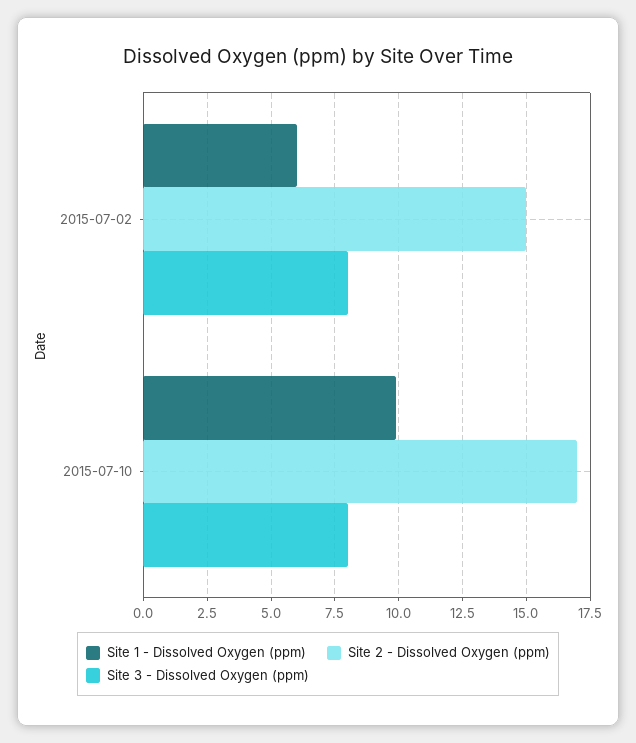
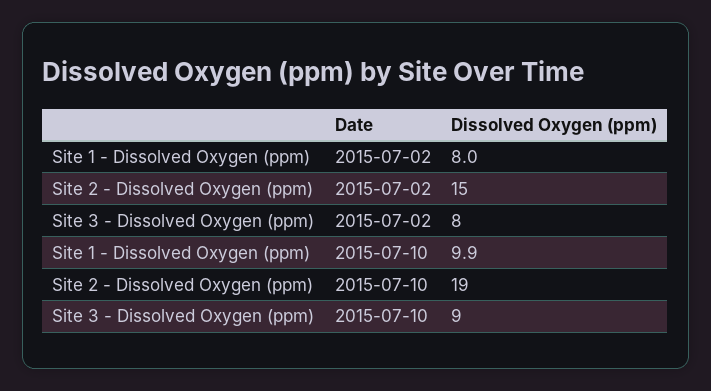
  {
    "Site 1 - Dissolved Oxygen (ppm)": {
-     "2015-07-02": 6,
+     "2015-07-02": 8,
      "2015-07-10": 9.9
    },
    "Site 2 - Dissolved Oxygen (ppm)": {
      "2015-07-02": 15,
-     "2015-07-10": 17
+     "2015-07-10": 19
    },
    "Site 3 - Dissolved Oxygen (ppm)": {
      "2015-07-02": 8,
-     "2015-07-10": 8
+     "2015-07-10": 9
    }
  }

